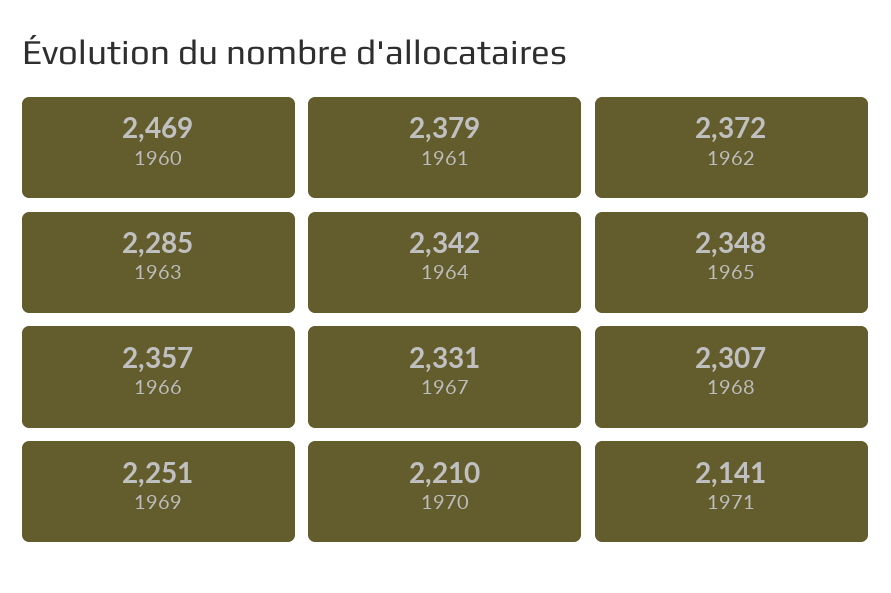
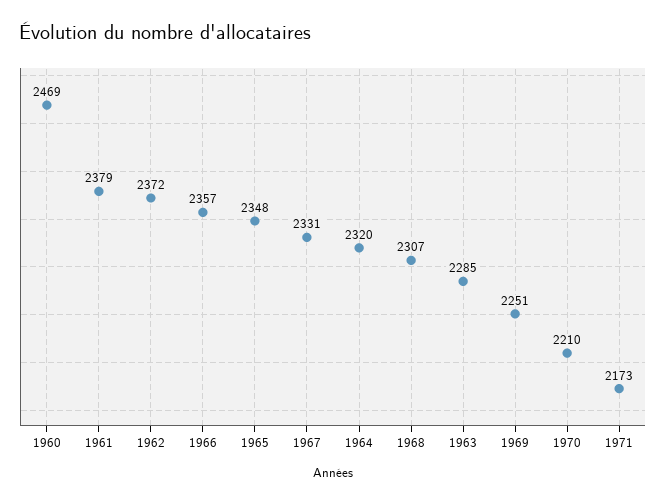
  {
    "1960": 2469,
    "1961": 2379,
    "1962": 2372,
    "1963": 2285,
-   "1964": 2342,
+   "1964": 2320,
    "1965": 2348,
    "1966": 2357,
    "1967": 2331,
    "1968": 2307,
    "1969": 2251,
    "1970": 2210,
-   "1971": 2141
+   "1971": 2173
  }

